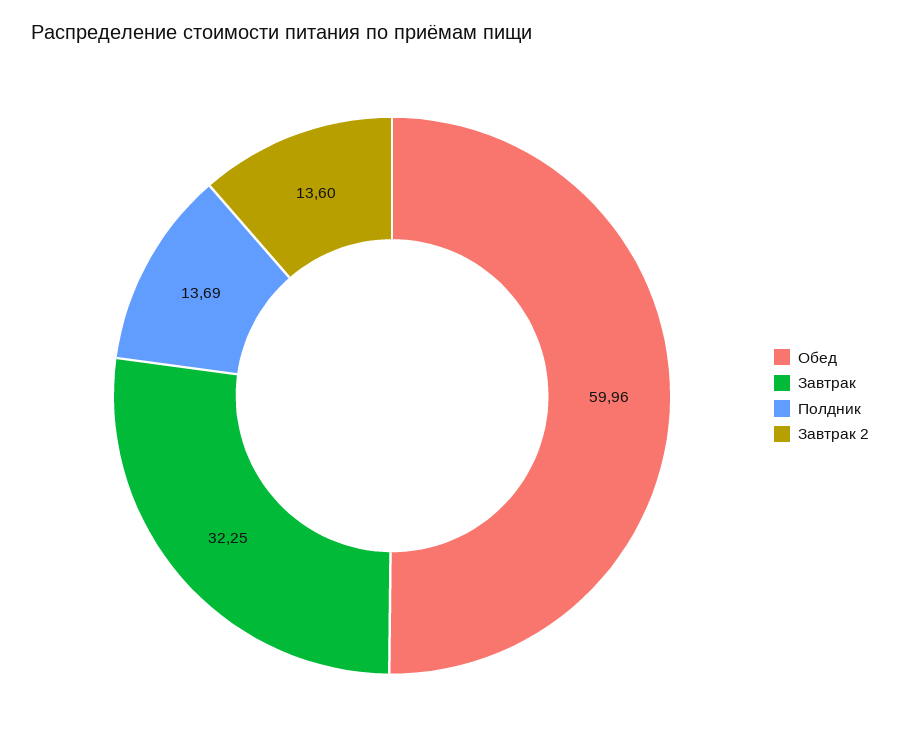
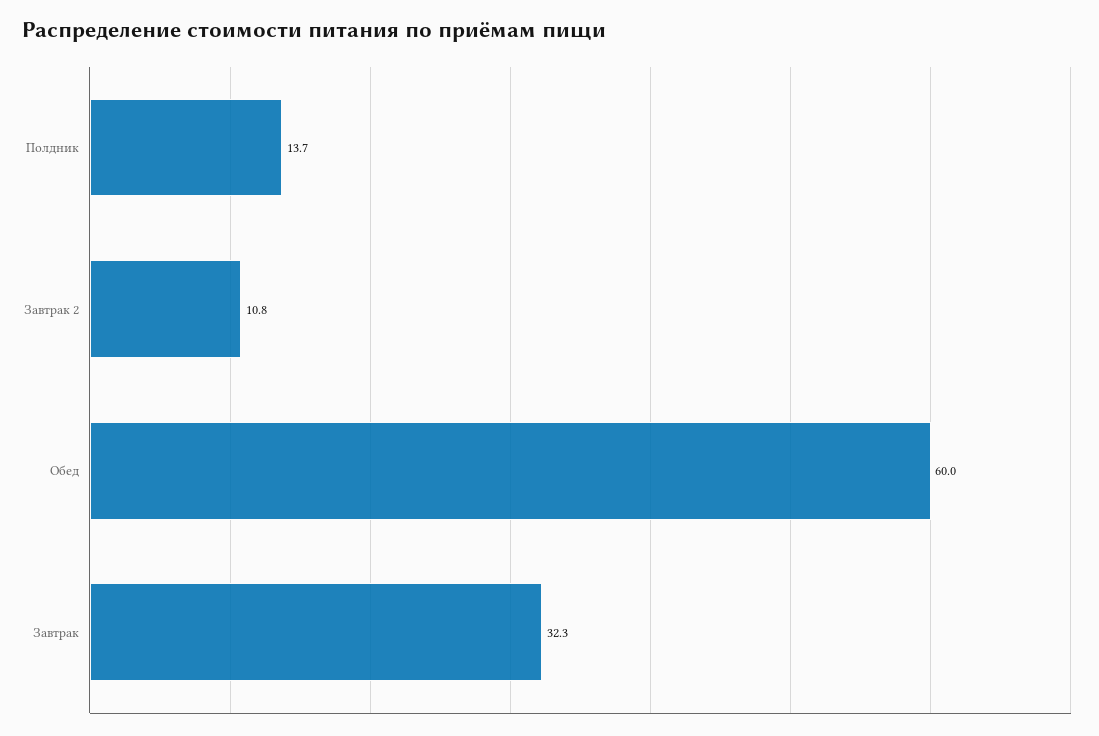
  {
    "Обед": 59.96,
    "Завтрак": 32.25,
    "Полдник": 13.69,
-   "Завтрак 2": 13.6
+   "Завтрак 2": 10.8
  }

